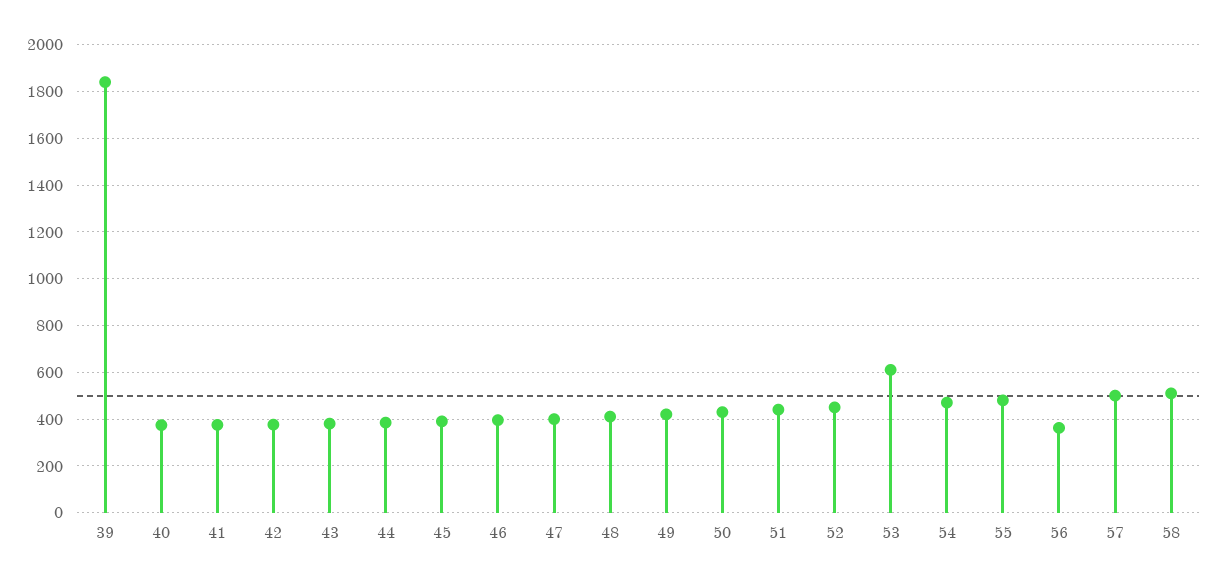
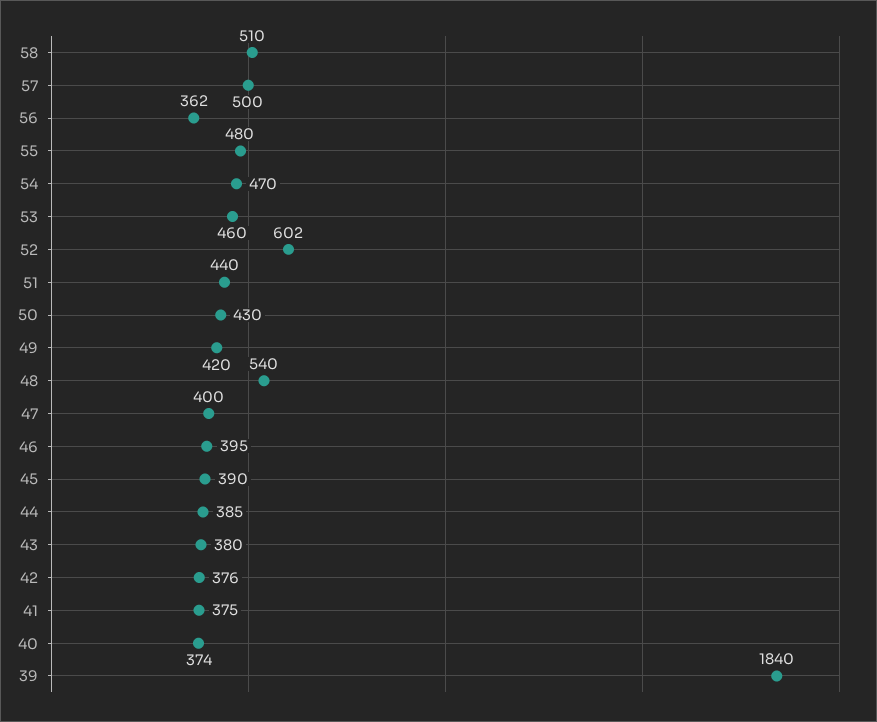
  {
    "39": 1840,
    "40": 374,
    "41": 375,
    "42": 376,
    "43": 380,
    "44": 385,
    "45": 390,
    "46": 395,
    "47": 400,
-   "48": 400,
+   "48": 540,
    "49": 420,
    "50": 430,
    "51": 440,
-   "52": 450,
+   "52": 602,
-   "53": 600,
+   "53": 460,
    "54": 470,
    "55": 480,
    "56": 362,
    "57": 500,
    "58": 510
  }

